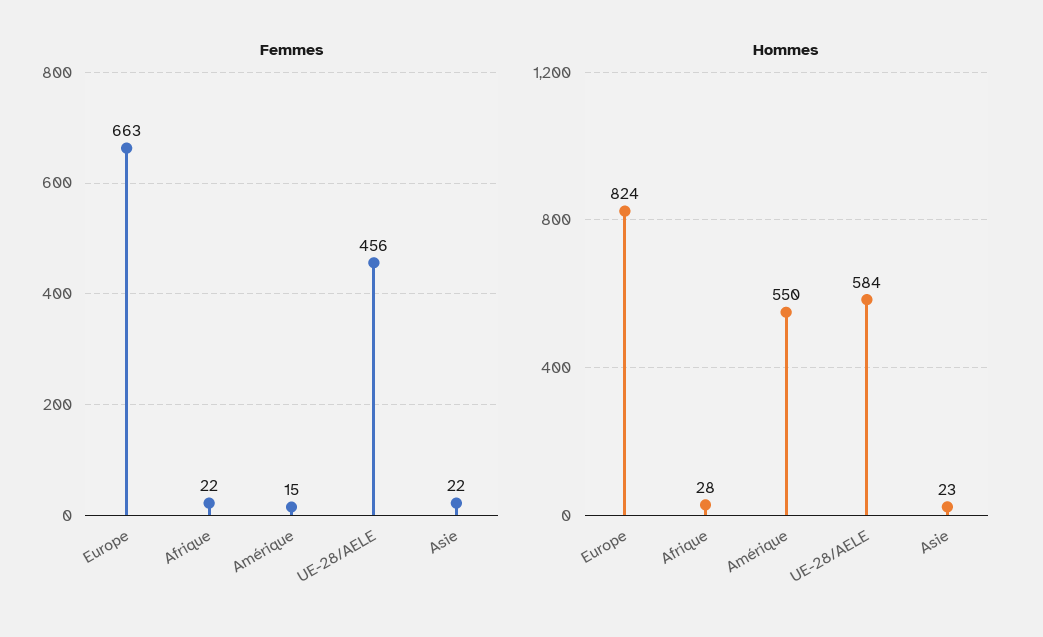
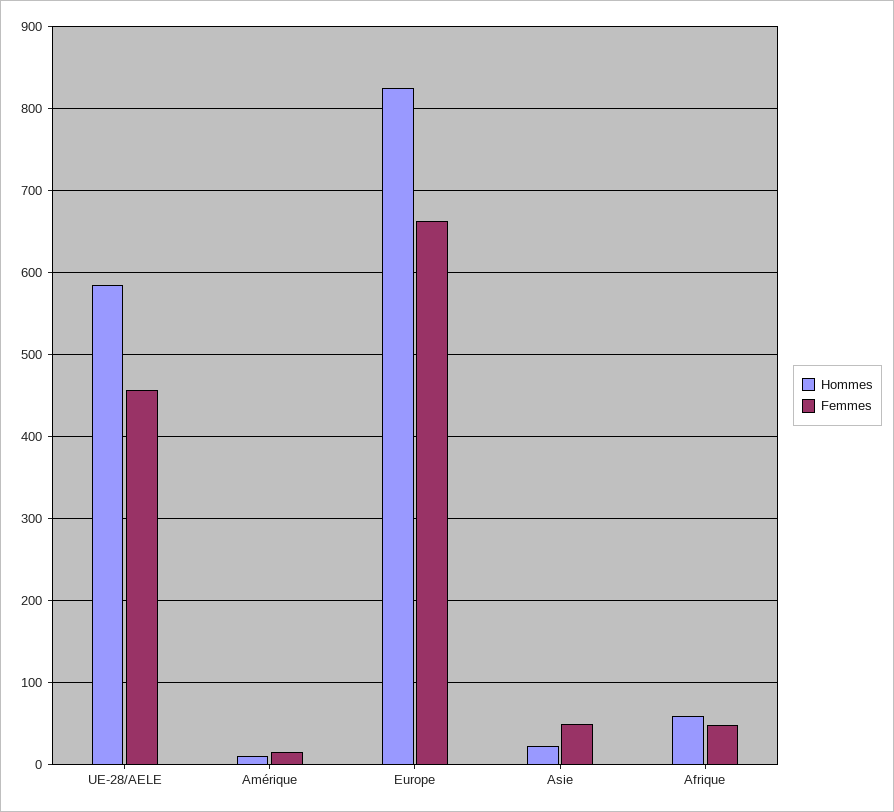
  {
    "Femmes": {
      "Europe": 663,
-     "Afrique": 22,
+     "Afrique": 50,
      "Amérique": 15,
      "UE-28/AELE": 456,
-     "Asie": 22
+     "Asie": 50
    },
    "Hommes": {
      "Europe": 824,
-     "Afrique": 28,
+     "Afrique": 60,
-     "Amérique": 550,
+     "Amérique": 10,
      "UE-28/AELE": 584,
      "Asie": 23
    }
  }

